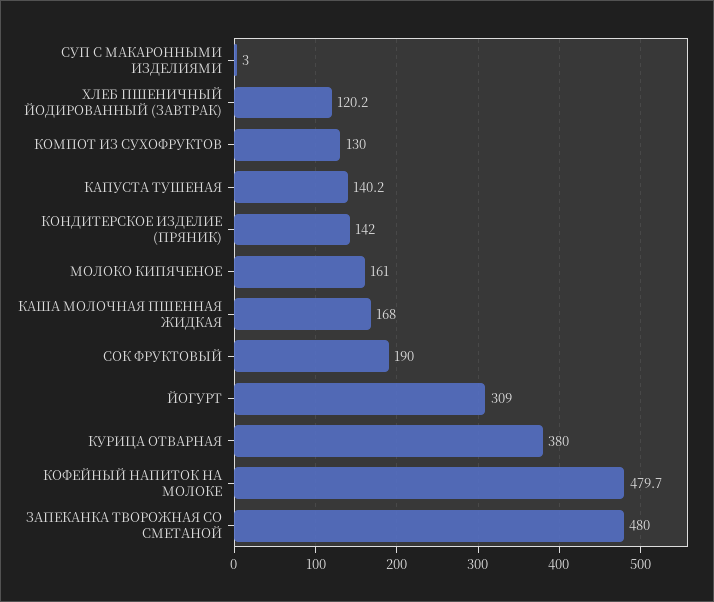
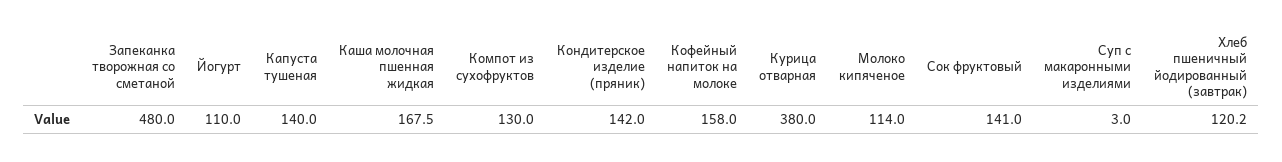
  {
    "СУП С МАКАРОННЫМИ ИЗДЕЛИЯМИ": 3,
    "ХЛЕБ ПШЕНИЧНЫЙ ЙОДИРОВАННЫЙ (ЗАВТРАК)": 120.2,
    "КОМПОТ ИЗ СУХОФРУКТОВ": 130,
-   "КАПУСТА ТУШЕНАЯ": 140.2,
+   "КАПУСТА ТУШЕНАЯ": 140,
    "КОНДИТЕРСКОЕ ИЗДЕЛИЕ (ПРЯНИК)": 142,
-   "МОЛОКО КИПЯЧЕНОЕ": 161,
+   "МОЛОКО КИПЯЧЕНОЕ": 114,
-   "КАША МОЛОЧНАЯ ПШЕННАЯ ЖИДКАЯ": 168,
+   "КАША МОЛОЧНАЯ ПШЕННАЯ ЖИДКАЯ": 167.5,
-   "СОК ФРУКТОВЫЙ": 190,
+   "СОК ФРУКТОВЫЙ": 141,
-   "ЙОГУРТ": 309,
+   "ЙОГУРТ": 110,
    "КУРИЦА ОТВАРНАЯ": 380,
-   "КОФЕЙНЫЙ НАПИТОК НА МОЛОКЕ": 479.7,
+   "КОФЕЙНЫЙ НАПИТОК НА МОЛОКЕ": 158,
    "ЗАПЕКАНКА ТВОРОЖНАЯ СО СМЕТАНОЙ": 480
  }

